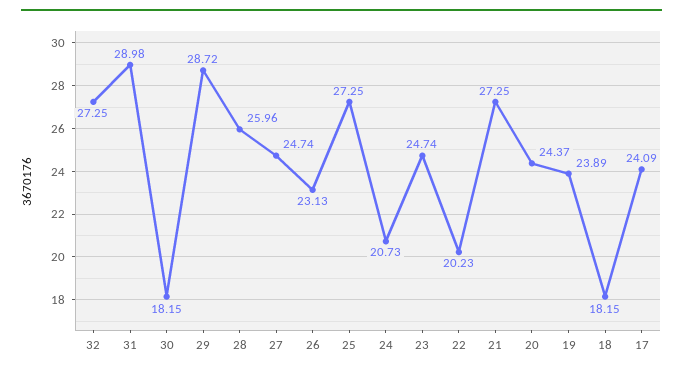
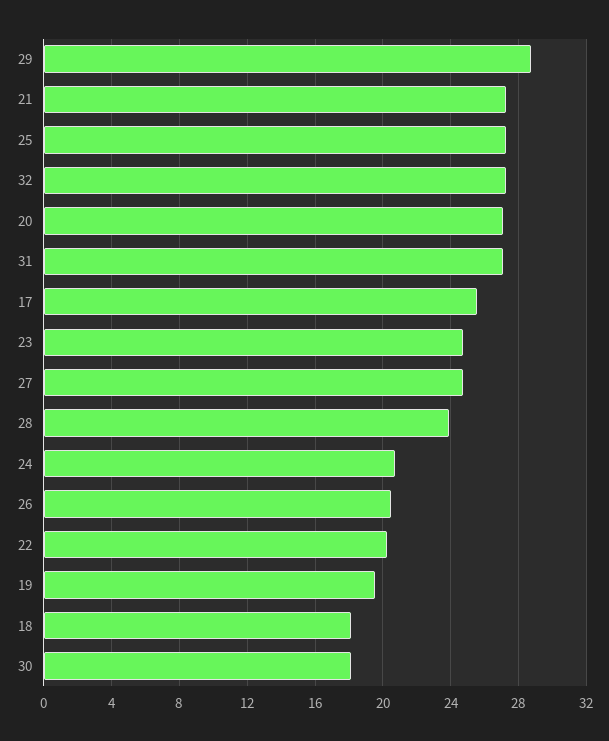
  {
    "32": 27.25,
-   "31": 28.98,
+   "31": 27,
    "30": 18.15,
    "29": 28.72,
-   "28": 25.96,
+   "28": 24,
    "27": 24.74,
-   "26": 23.13,
+   "26": 20.5,
    "25": 27.25,
    "24": 20.73,
    "23": 24.74,
    "22": 20.23,
    "21": 27.25,
-   "20": 24.37,
+   "20": 27,
-   "19": 23.89,
+   "19": 19.5,
    "18": 18.15,
-   "17": 24.09
+   "17": 25.5
  }

